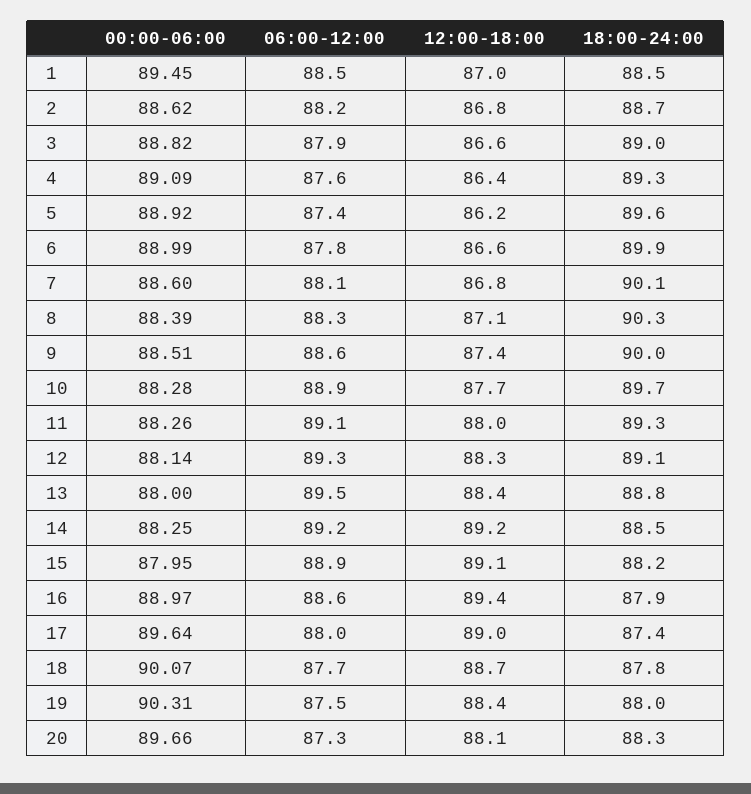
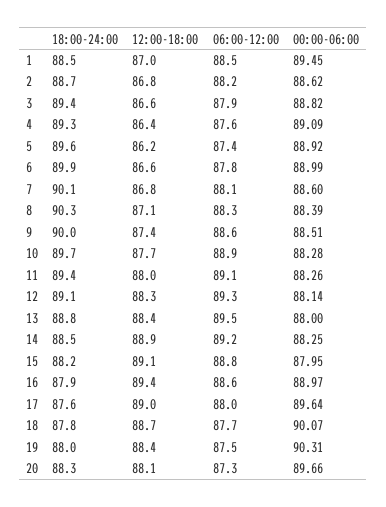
  {
    "00:00-06:00": {
      "1": 89.45,
      "2": 88.62,
      "3": 88.82,
      "4": 89.09,
      "5": 88.92,
      "6": 88.99,
      "7": 88.6,
      "8": 88.39,
      "9": 88.51,
      "10": 88.28,
      "11": 88.26,
      "12": 88.14,
      "13": 88,
      "14": 88.25,
      "15": 87.95,
      "16": 88.97,
      "17": 89.64,
      "18": 90.07,
      "19": 90.31,
      "20": 89.66
    },
    "06:00-12:00": {
      "1": 88.5,
      "2": 88.2,
      "3": 87.9,
      "4": 87.6,
      "5": 87.4,
      "6": 87.8,
      "7": 88.1,
      "8": 88.3,
      "9": 88.6,
      "10": 88.9,
      "11": 89.1,
      "12": 89.3,
      "13": 89.5,
      "14": 89.2,
-     "15": 88.9,
+     "15": 88.8,
      "16": 88.6,
      "17": 88,
      "18": 87.7,
      "19": 87.5,
      "20": 87.3
    },
    "12:00-18:00": {
      "1": 87,
      "2": 86.8,
      "3": 86.6,
      "4": 86.4,
      "5": 86.2,
      "6": 86.6,
      "7": 86.8,
      "8": 87.1,
      "9": 87.4,
      "10": 87.7,
      "11": 88,
      "12": 88.3,
      "13": 88.4,
-     "14": 89.2,
+     "14": 88.9,
      "15": 89.1,
      "16": 89.4,
      "17": 89,
      "18": 88.7,
      "19": 88.4,
      "20": 88.1
    },
    "18:00-24:00": {
      "1": 88.5,
      "2": 88.7,
-     "3": 89,
+     "3": 89.4,
      "4": 89.3,
      "5": 89.6,
      "6": 89.9,
      "7": 90.1,
      "8": 90.3,
      "9": 90,
      "10": 89.7,
-     "11": 89.3,
+     "11": 89.4,
      "12": 89.1,
      "13": 88.8,
      "14": 88.5,
      "15": 88.2,
      "16": 87.9,
-     "17": 87.4,
+     "17": 87.6,
      "18": 87.8,
      "19": 88,
      "20": 88.3
    }
  }

